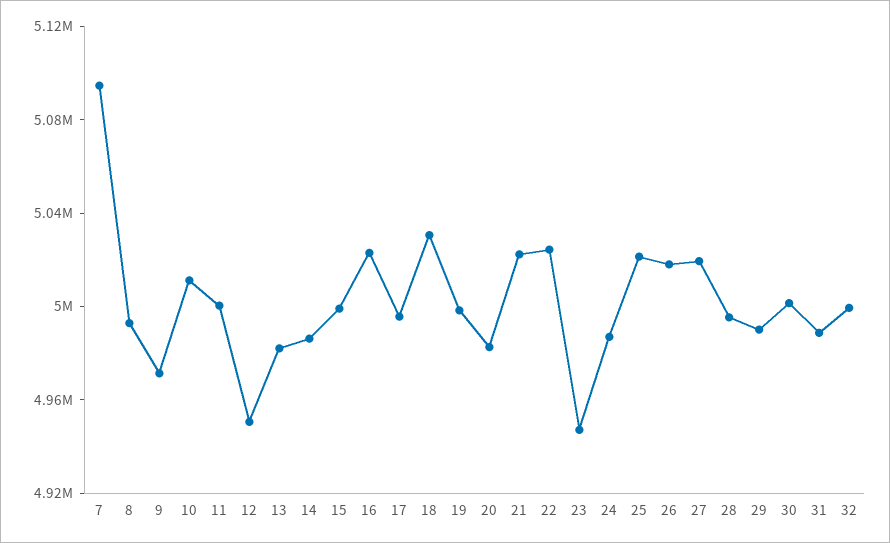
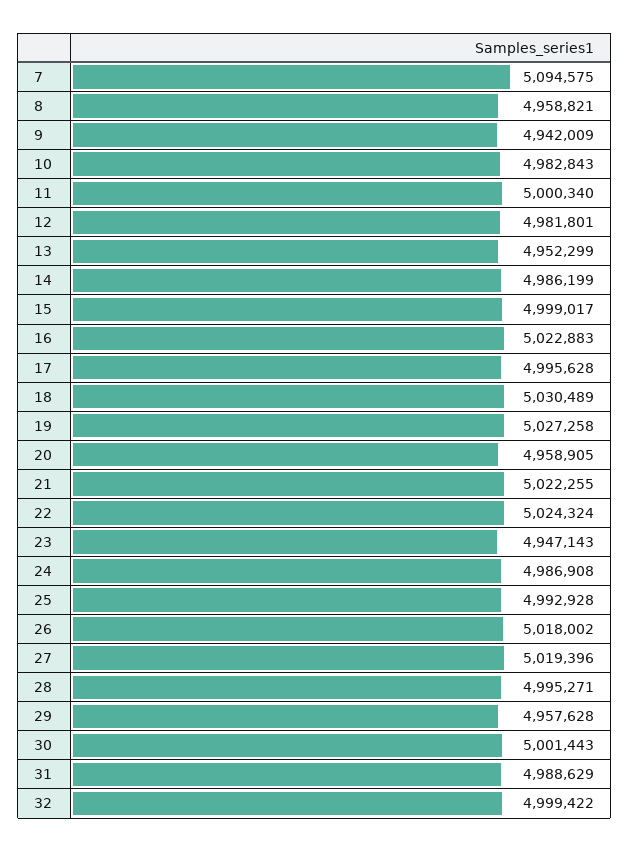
  {
    "7": 5094575,
-   "8": 4990000,
+   "8": 4958821,
-   "9": 4970000,
+   "9": 4942009,
-   "10": 5010000,
+   "10": 4982843,
    "11": 5000340,
-   "12": 4950000,
+   "12": 4981801,
-   "13": 4980000,
+   "13": 4952299,
    "14": 4986199,
    "15": 4999017,
    "16": 5022883,
    "17": 4995628,
    "18": 5030489,
-   "19": 5000000,
+   "19": 5027258,
-   "20": 4980000,
+   "20": 4958905,
    "21": 5022255,
    "22": 5024324,
    "23": 4947143,
    "24": 4986908,
-   "25": 5020000,
+   "25": 4992928,
    "26": 5018002,
    "27": 5019396,
    "28": 4995271,
-   "29": 4990000,
+   "29": 4957628,
    "30": 5001443,
    "31": 4988629,
    "32": 4999422
  }

